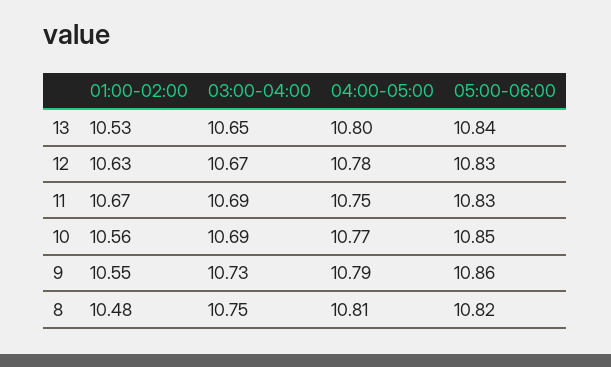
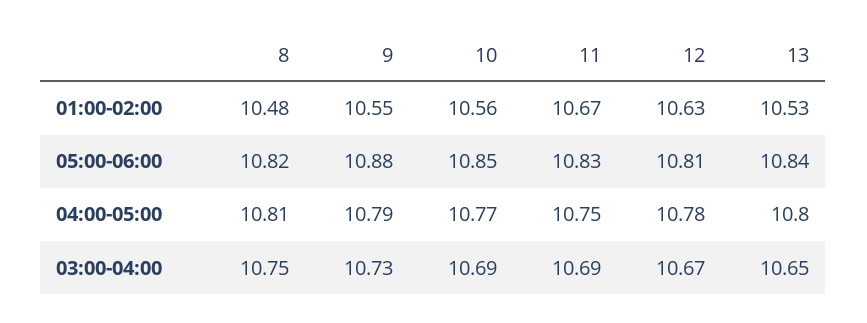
  {
    "01:00-02:00": {
      "13": 10.53,
      "12": 10.63,
      "11": 10.67,
      "10": 10.56,
      "9": 10.55,
      "8": 10.48
    },
    "03:00-04:00": {
      "13": 10.65,
      "12": 10.67,
      "11": 10.69,
      "10": 10.69,
      "9": 10.73,
      "8": 10.75
    },
    "04:00-05:00": {
      "13": 10.8,
      "12": 10.78,
      "11": 10.75,
      "10": 10.77,
      "9": 10.79,
      "8": 10.81
    },
    "05:00-06:00": {
      "13": 10.84,
-     "12": 10.83,
+     "12": 10.81,
      "11": 10.83,
      "10": 10.85,
-     "9": 10.86,
+     "9": 10.88,
      "8": 10.82
    }
  }

